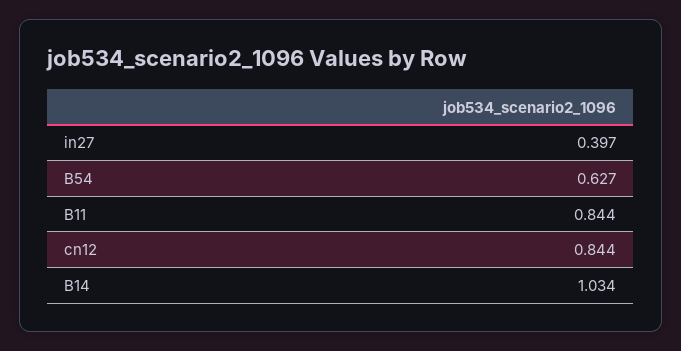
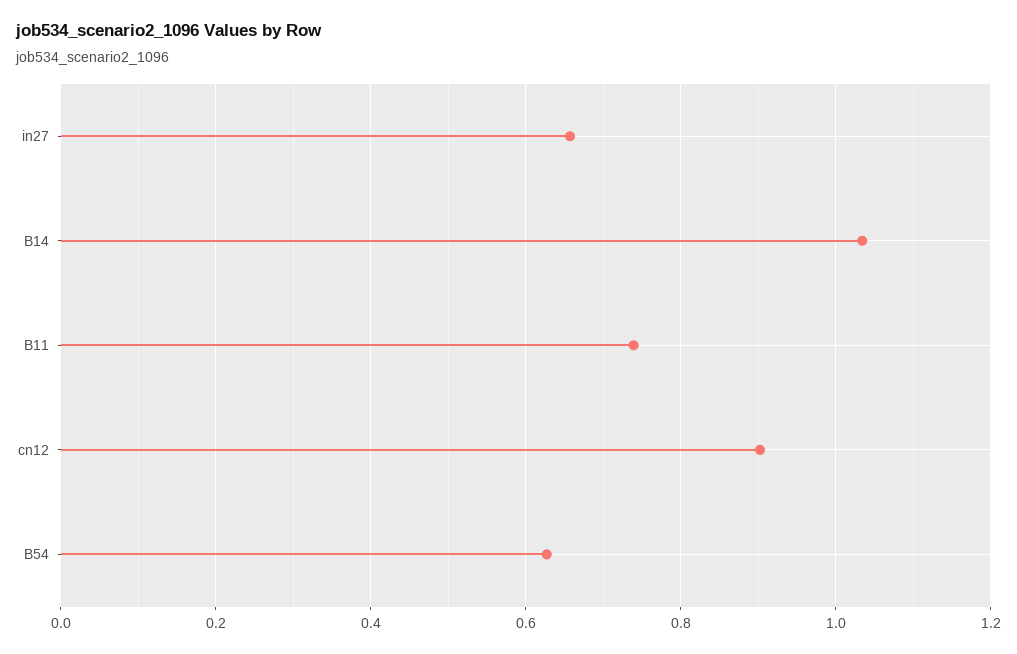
  {
-   "in27": 0.397,
+   "in27": 0.66,
    "B54": 0.627,
-   "B11": 0.844,
+   "B11": 0.74,
-   "cn12": 0.844,
+   "cn12": 0.9,
    "B14": 1.034
  }

